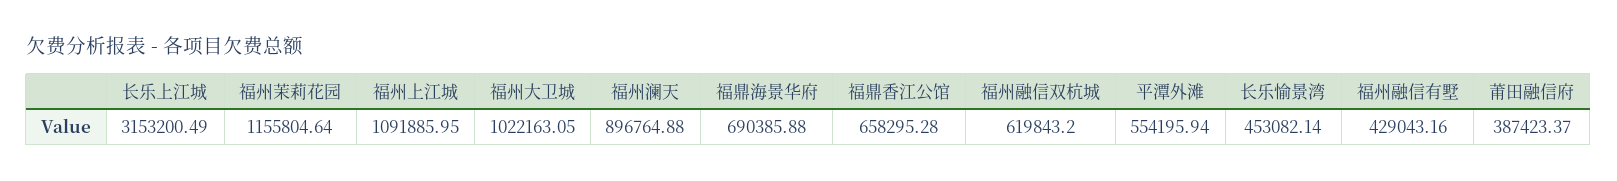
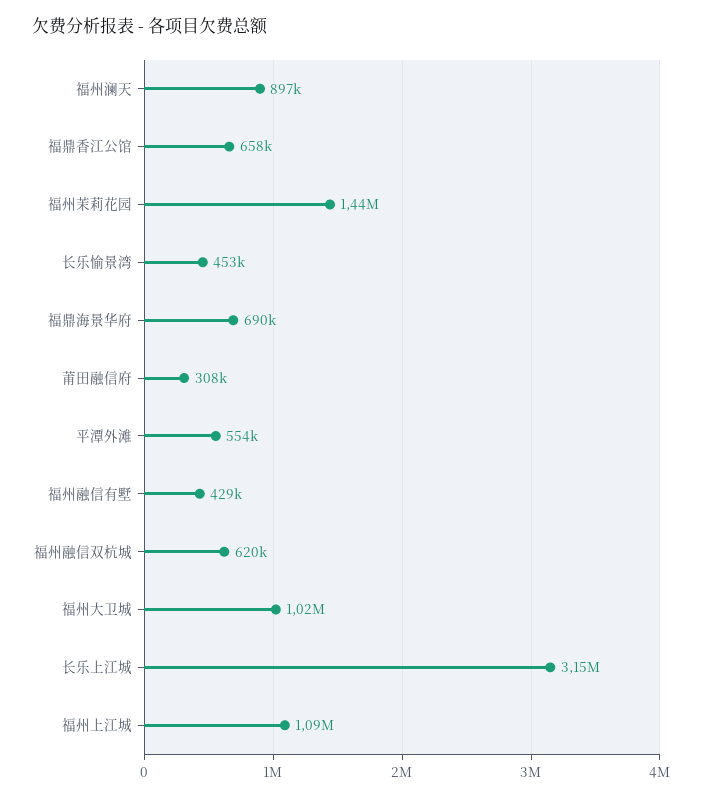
  {
    "长乐上江城": 3153200.49,
-   "福州茉莉花园": 1155804.64,
+   "福州茉莉花园": 1440000,
    "福州上江城": 1091885.95,
    "福州大卫城": 1022163.05,
    "福州澜天": 896764.88,
    "福鼎海景华府": 690385.88,
    "福鼎香江公馆": 658295.28,
    "福州融信双杭城": 619843.2,
    "平潭外滩": 554195.94,
    "长乐愉景湾": 453082.14,
    "福州融信有墅": 429043.16,
-   "莆田融信府": 387423.37
+   "莆田融信府": 308000
  }

